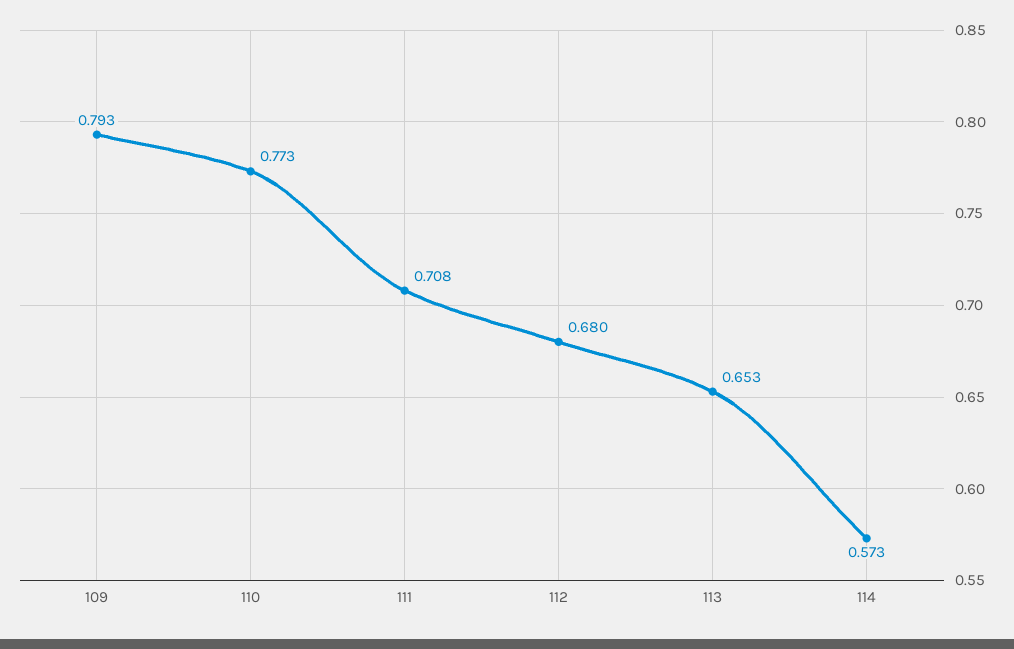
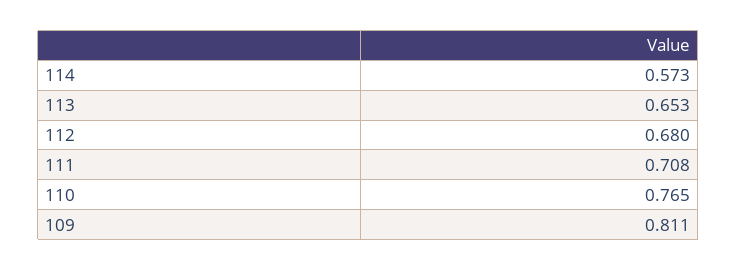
  {
-   "109": 0.793,
+   "109": 0.811,
-   "110": 0.773,
+   "110": 0.765,
    "111": 0.708,
    "112": 0.68,
    "113": 0.653,
    "114": 0.573
  }

